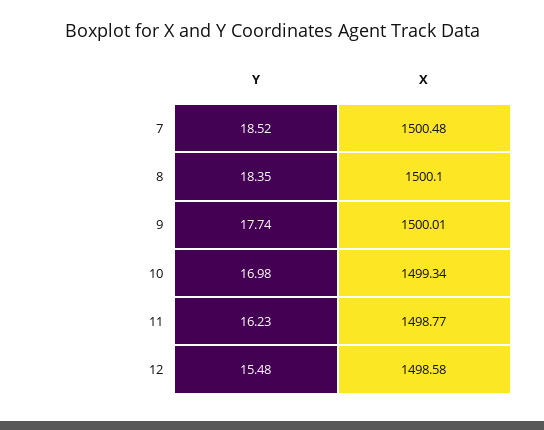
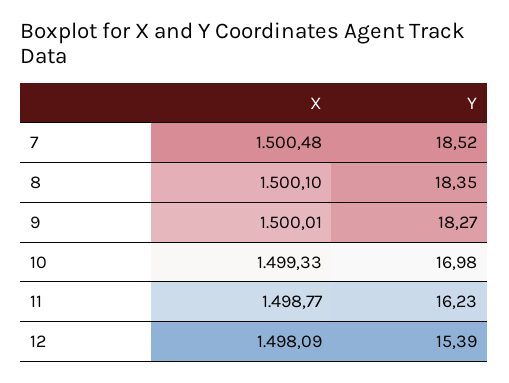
  {
    "Y": {
      "7": 18.52,
      "8": 18.35,
-     "9": 17.74,
+     "9": 18.27,
      "10": 16.98,
      "11": 16.23,
-     "12": 15.48
+     "12": 15.39
    },
    "X": {
      "7": 1500.48,
      "8": 1500.1,
      "9": 1500.01,
-     "10": 1499.34,
+     "10": 1499.33,
      "11": 1498.77,
-     "12": 1498.58
+     "12": 1498.09
    }
  }

